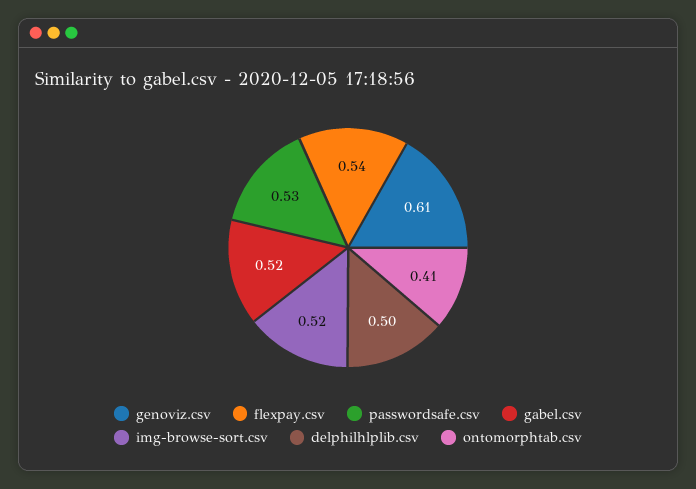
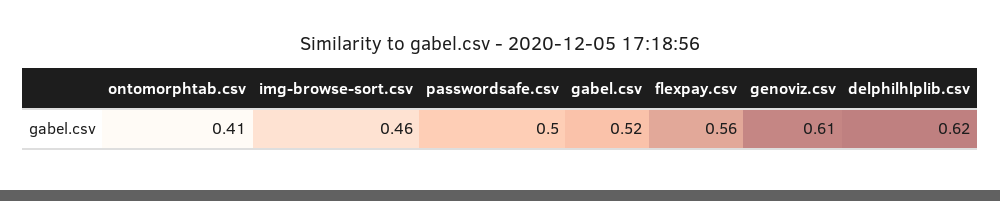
  {
    "genoviz.csv": 0.61,
-   "flexpay.csv": 0.54,
+   "flexpay.csv": 0.56,
-   "passwordsafe.csv": 0.53,
+   "passwordsafe.csv": 0.5,
    "gabel.csv": 0.52,
-   "img-browse-sort.csv": 0.52,
+   "img-browse-sort.csv": 0.46,
-   "delphilhlplib.csv": 0.5,
+   "delphilhlplib.csv": 0.62,
    "ontomorphtab.csv": 0.41
  }

